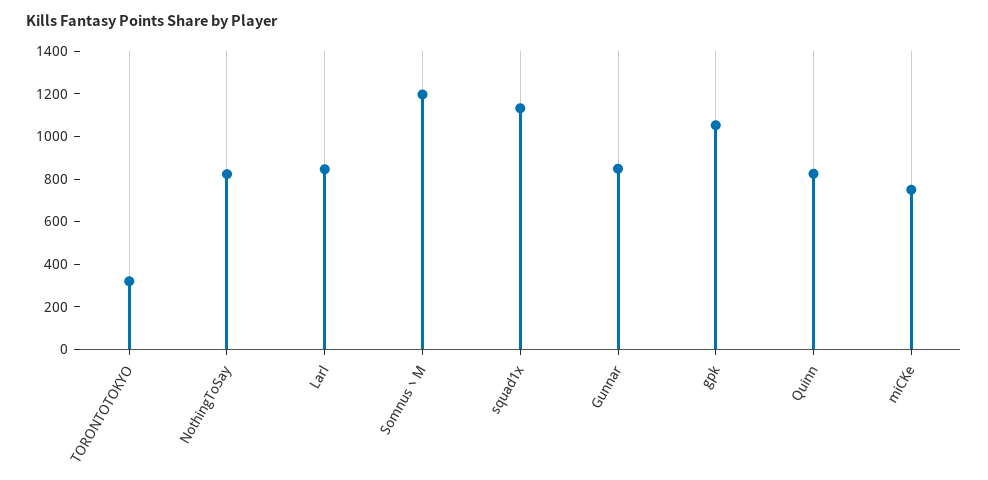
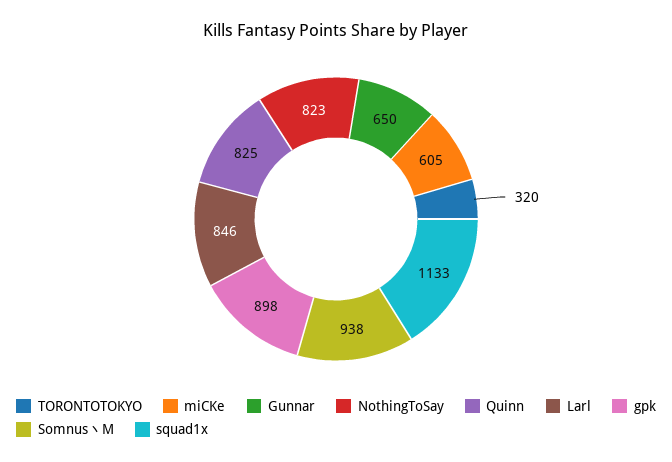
  {
    "TORONTOTOKYO": 320,
    "NothingToSay": 823,
    "Larl": 846,
-   "Somnus丶M": 1200,
+   "Somnus丶M": 938,
    "squad1x": 1133,
-   "Gunnar": 850,
+   "Gunnar": 650,
-   "gpk": 1050,
+   "gpk": 898,
    "Quinn": 825,
-   "miCKe": 750
+   "miCKe": 605
  }

